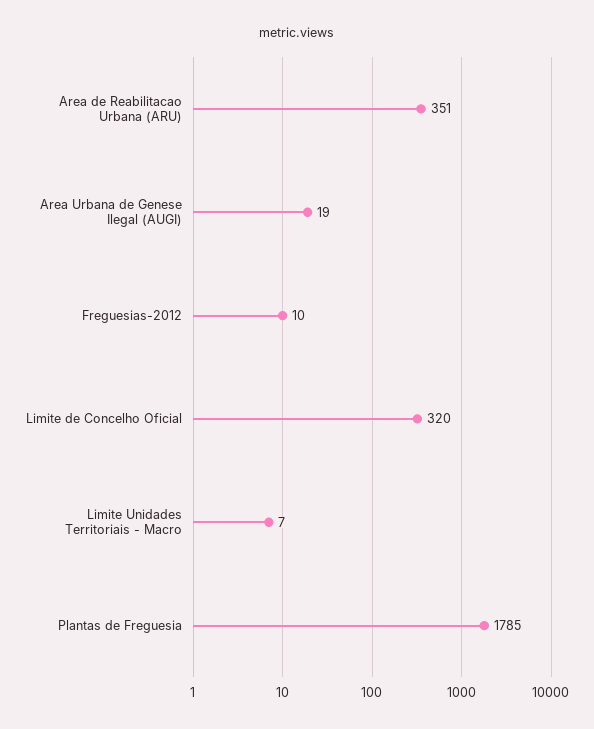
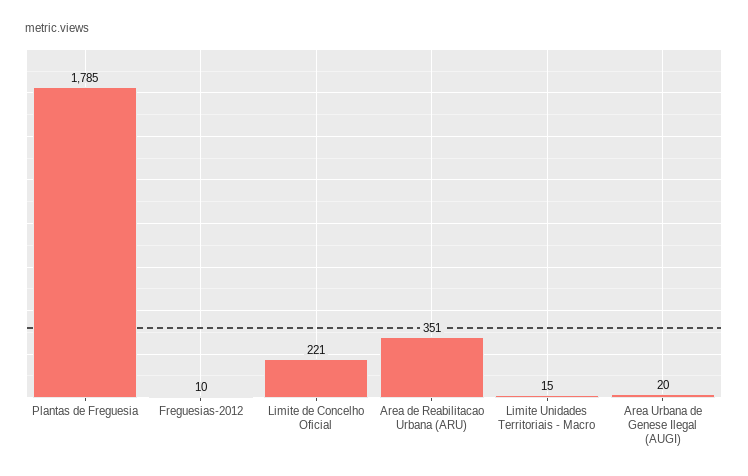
  {
    "Area de Reabilitacao Urbana (ARU)": 351,
-   "Area Urbana de Genese Ilegal (AUGI)": 19,
+   "Area Urbana de Genese Ilegal (AUGI)": 20,
    "Freguesias-2012": 10,
-   "Limite de Concelho Oficial": 320,
+   "Limite de Concelho Oficial": 221,
-   "Limite Unidades Territoriais - Macro": 7,
+   "Limite Unidades Territoriais - Macro": 15,
    "Plantas de Freguesia": 1785
  }

